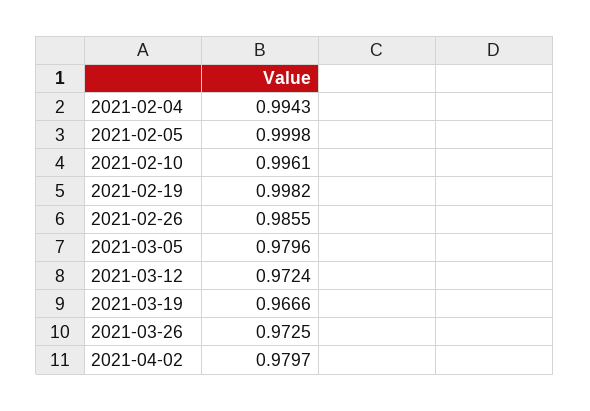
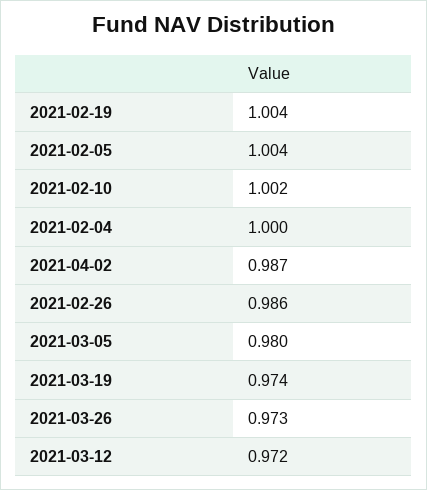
  {
-   "2021-02-04": 0.9943,
+   "2021-02-04": 1,
-   "2021-02-05": 0.9998,
+   "2021-02-05": 1.004,
-   "2021-02-10": 0.9961,
+   "2021-02-10": 1.002,
-   "2021-02-19": 0.9982,
+   "2021-02-19": 1.004,
    "2021-02-26": 0.9855,
    "2021-03-05": 0.9796,
    "2021-03-12": 0.9724,
-   "2021-03-19": 0.9666,
+   "2021-03-19": 0.974,
    "2021-03-26": 0.9725,
-   "2021-04-02": 0.9797
+   "2021-04-02": 0.987
  }

